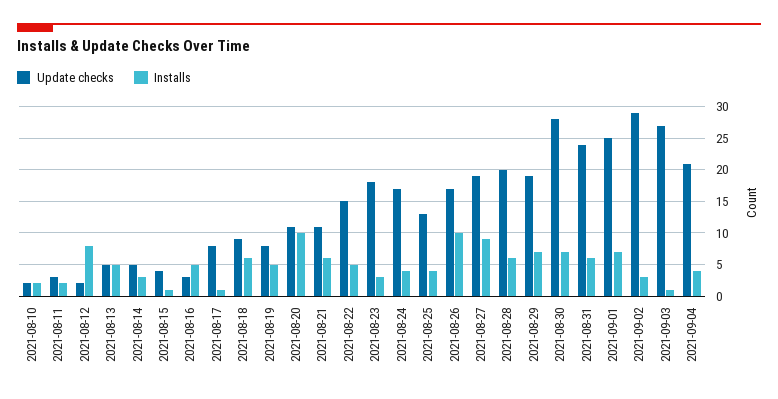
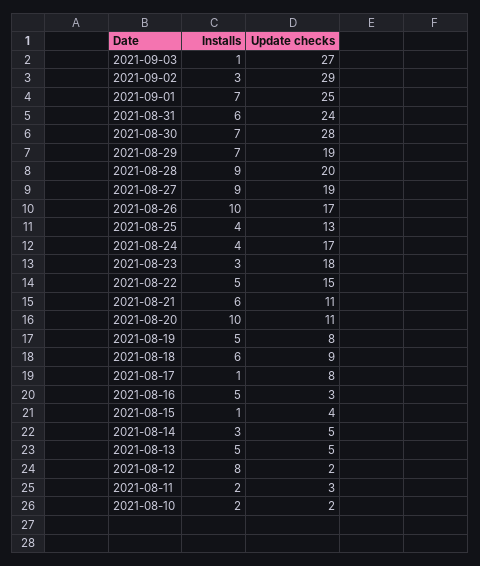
  {
    "Update checks": {
      "2021-08-10": 2,
      "2021-08-11": 3,
      "2021-08-12": 2,
      "2021-08-13": 5,
      "2021-08-14": 5,
      "2021-08-15": 4,
      "2021-08-16": 3,
      "2021-08-17": 8,
      "2021-08-18": 9,
      "2021-08-19": 8,
      "2021-08-20": 11,
      "2021-08-21": 11,
      "2021-08-22": 15,
      "2021-08-23": 18,
      "2021-08-24": 17,
      "2021-08-25": 13,
      "2021-08-26": 17,
      "2021-08-27": 19,
      "2021-08-28": 20,
      "2021-08-29": 19,
      "2021-08-30": 28,
      "2021-08-31": 24,
      "2021-09-01": 25,
      "2021-09-02": 29,
-     "2021-09-03": 27,
+     "2021-09-03": 27
-     "2021-09-04": 21
    },
    "Installs": {
      "2021-08-10": 2,
      "2021-08-11": 2,
      "2021-08-12": 8,
      "2021-08-13": 5,
      "2021-08-14": 3,
      "2021-08-15": 1,
      "2021-08-16": 5,
      "2021-08-17": 1,
      "2021-08-18": 6,
      "2021-08-19": 5,
      "2021-08-20": 10,
      "2021-08-21": 6,
      "2021-08-22": 5,
      "2021-08-23": 3,
      "2021-08-24": 4,
      "2021-08-25": 4,
      "2021-08-26": 10,
      "2021-08-27": 9,
-     "2021-08-28": 6,
+     "2021-08-28": 9,
      "2021-08-29": 7,
      "2021-08-30": 7,
      "2021-08-31": 6,
      "2021-09-01": 7,
      "2021-09-02": 3,
-     "2021-09-03": 1,
+     "2021-09-03": 1
-     "2021-09-04": 4
    }
  }

